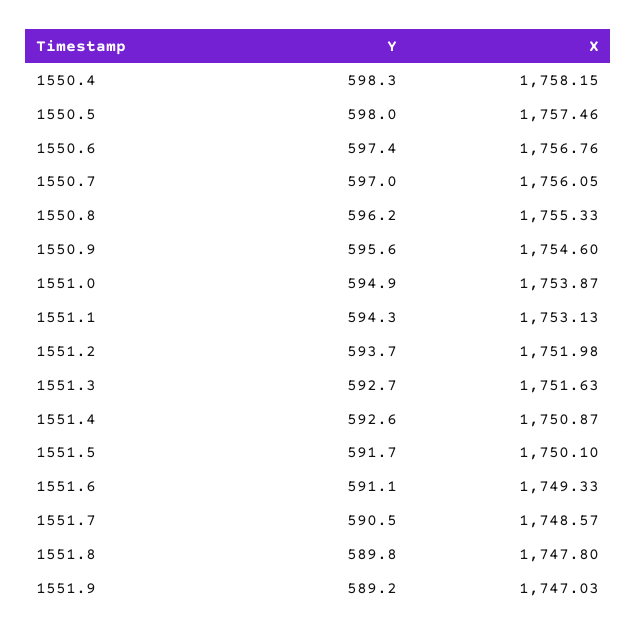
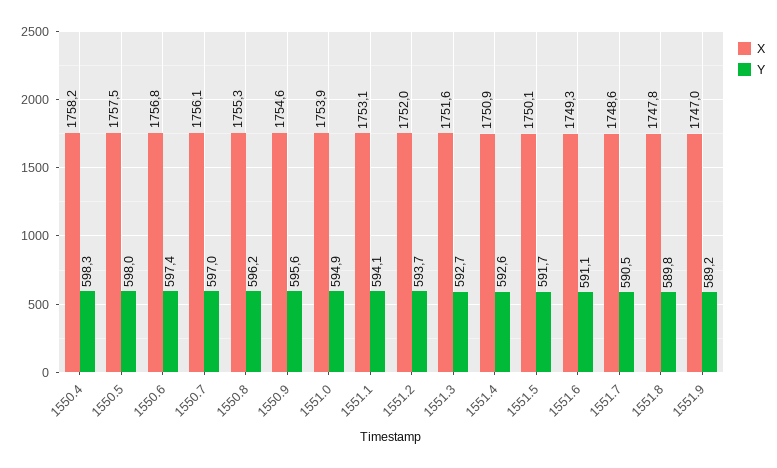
  {
    "Y": {
      "1550.4": 598.3,
      "1550.5": 598,
      "1550.6": 597.4,
      "1550.7": 597,
      "1550.8": 596.2,
      "1550.9": 595.6,
      "1551.0": 594.9,
-     "1551.1": 594.3,
+     "1551.1": 594.1,
      "1551.2": 593.7,
      "1551.3": 592.7,
      "1551.4": 592.6,
      "1551.5": 591.7,
      "1551.6": 591.1,
      "1551.7": 590.5,
      "1551.8": 589.8,
      "1551.9": 589.2
    },
    "X": {
      "1550.4": 1758.15,
      "1550.5": 1757.46,
      "1550.6": 1756.76,
      "1550.7": 1756.05,
      "1550.8": 1755.33,
      "1550.9": 1754.6,
      "1551.0": 1753.87,
      "1551.1": 1753.13,
      "1551.2": 1751.98,
      "1551.3": 1751.63,
      "1551.4": 1750.87,
      "1551.5": 1750.1,
      "1551.6": 1749.33,
      "1551.7": 1748.57,
      "1551.8": 1747.8,
      "1551.9": 1747.03
    }
  }

